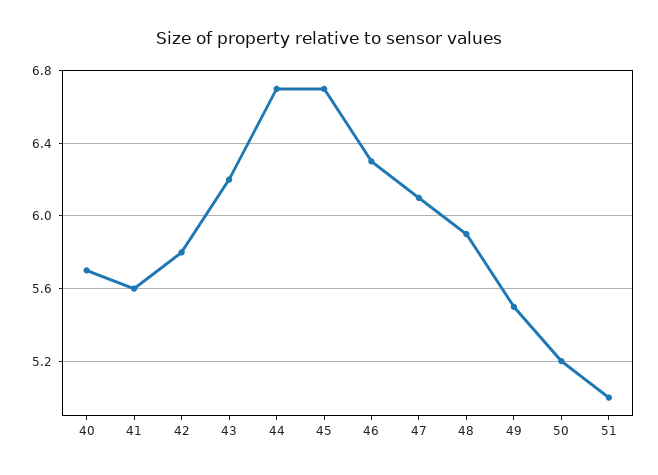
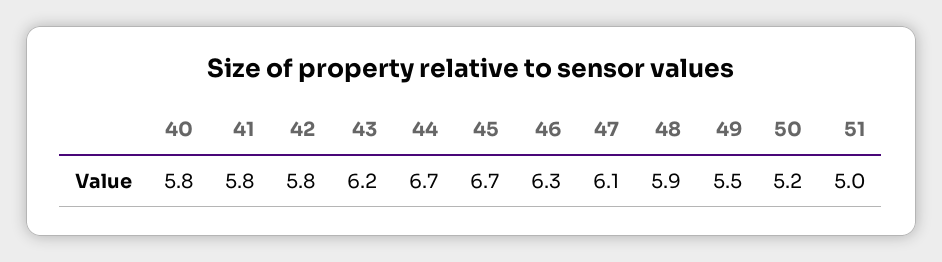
  {
-   "40": 5.7,
+   "40": 5.8,
-   "41": 5.6,
+   "41": 5.8,
    "42": 5.8,
    "43": 6.2,
    "44": 6.7,
    "45": 6.7,
    "46": 6.3,
    "47": 6.1,
    "48": 5.9,
    "49": 5.5,
    "50": 5.2,
    "51": 5
  }

